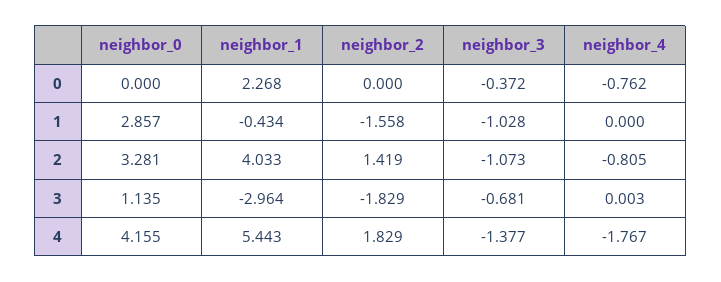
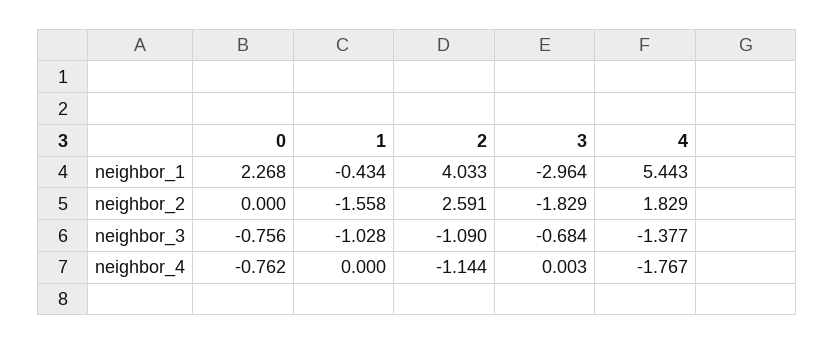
  {
-   "neighbor_0": {
-     "0": 0,
-     "1": 2.857,
-     "2": 3.281,
-     "3": 1.135,
-     "4": 4.155
-   },
    "neighbor_1": {
      "0": 2.268,
      "1": -0.434,
      "2": 4.033,
      "3": -2.964,
      "4": 5.443
    },
    "neighbor_2": {
      "0": 0,
      "1": -1.558,
-     "2": 1.419,
+     "2": 2.591,
      "3": -1.829,
      "4": 1.829
    },
    "neighbor_3": {
-     "0": -0.372,
+     "0": -0.756,
      "1": -1.028,
-     "2": -1.073,
+     "2": -1.09,
-     "3": -0.681,
+     "3": -0.684,
      "4": -1.377
    },
    "neighbor_4": {
      "0": -0.762,
      "1": 0,
-     "2": -0.805,
+     "2": -1.144,
      "3": 0.003,
      "4": -1.767
    }
  }

